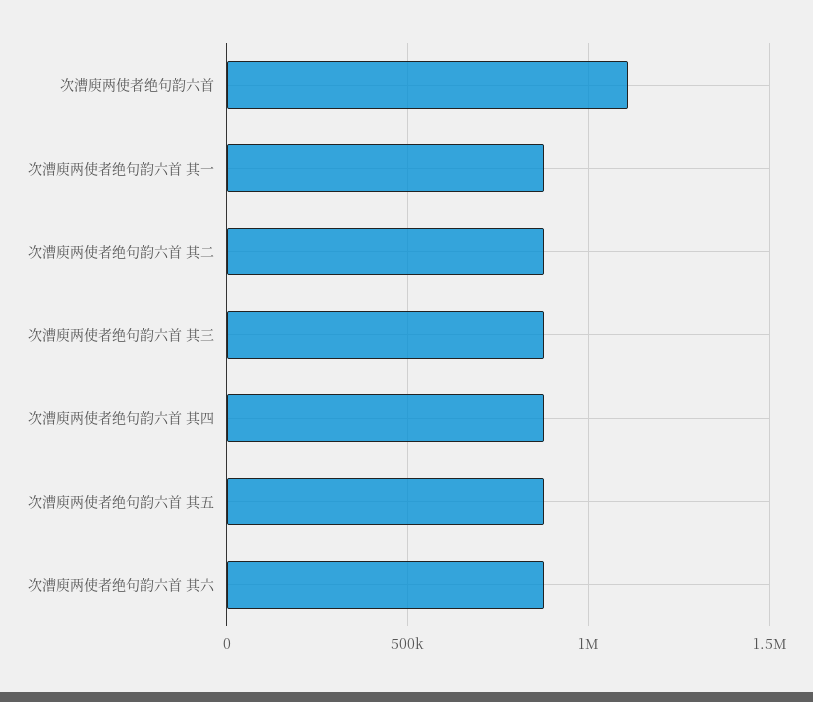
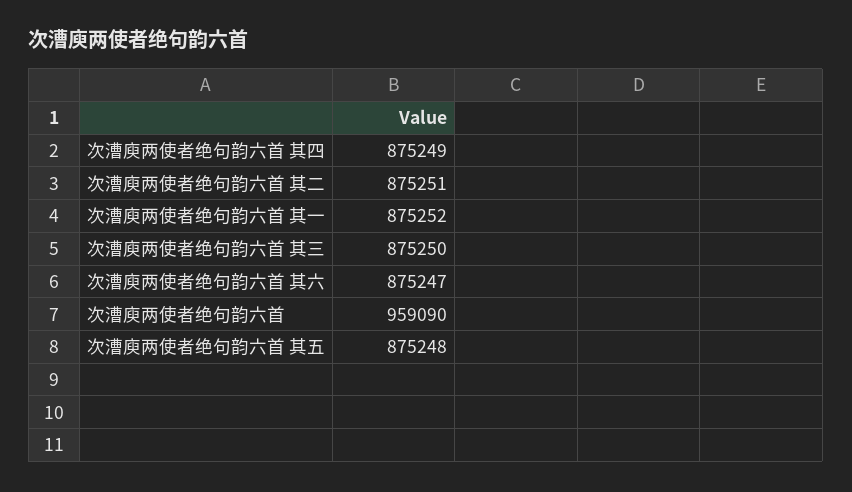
  {
-   "次漕庾两使者绝句韵六首": 1100000,
+   "次漕庾两使者绝句韵六首": 959090,
    "次漕庾两使者绝句韵六首 其一": 875252,
    "次漕庾两使者绝句韵六首 其二": 875251,
    "次漕庾两使者绝句韵六首 其三": 875250,
    "次漕庾两使者绝句韵六首 其四": 875249,
    "次漕庾两使者绝句韵六首 其五": 875248,
    "次漕庾两使者绝句韵六首 其六": 875247
  }

